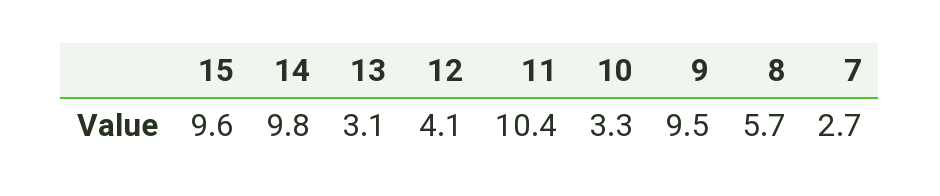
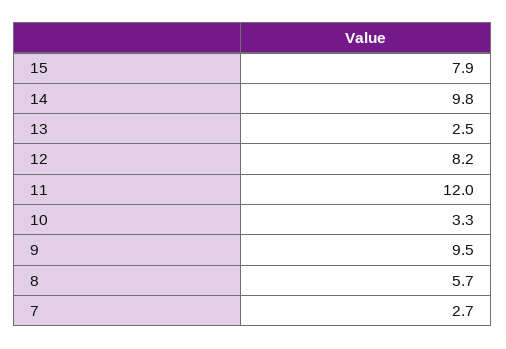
  {
-   "15": 9.6,
+   "15": 7.9,
    "14": 9.8,
-   "13": 3.1,
+   "13": 2.5,
-   "12": 4.1,
+   "12": 8.2,
-   "11": 10.4,
+   "11": 12,
    "10": 3.3,
    "9": 9.5,
    "8": 5.7,
    "7": 2.7
  }

